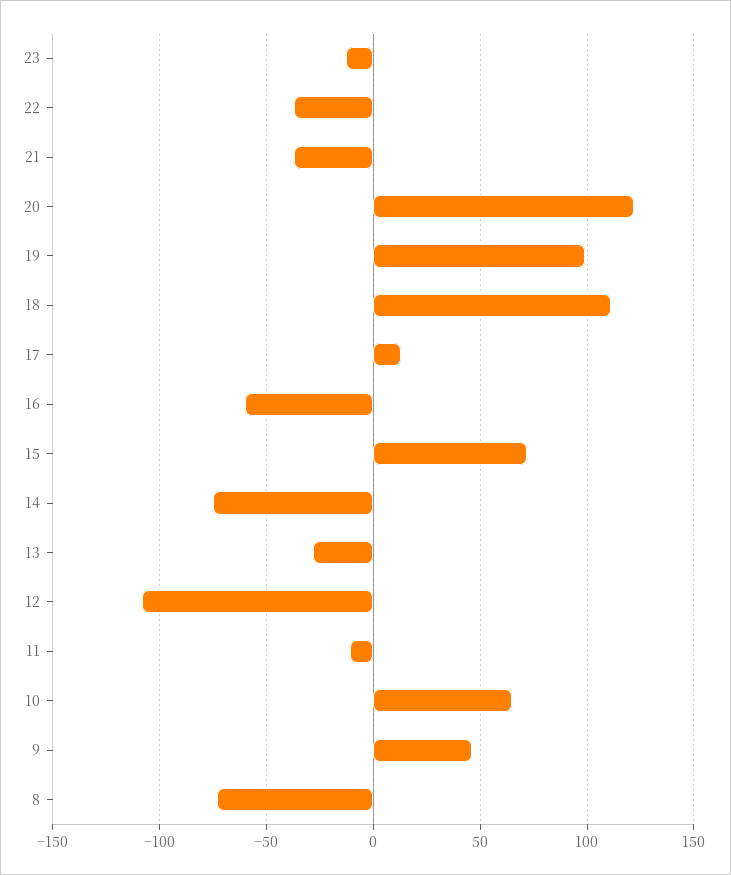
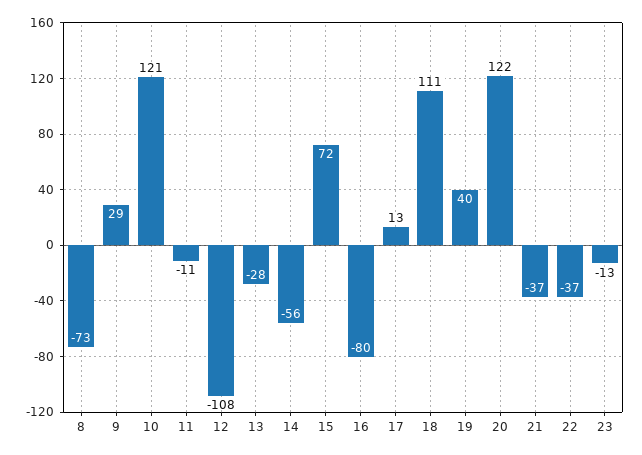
  {
    "23": -13,
    "22": -37,
    "21": -37,
    "20": 122,
-   "19": 100,
+   "19": 40,
    "18": 111,
    "17": 13,
-   "16": -60,
+   "16": -80,
    "15": 72,
-   "14": -75,
+   "14": -56,
    "13": -28,
    "12": -108,
    "11": -11,
-   "10": 65,
+   "10": 121,
-   "9": 45,
+   "9": 29,
    "8": -73
  }

